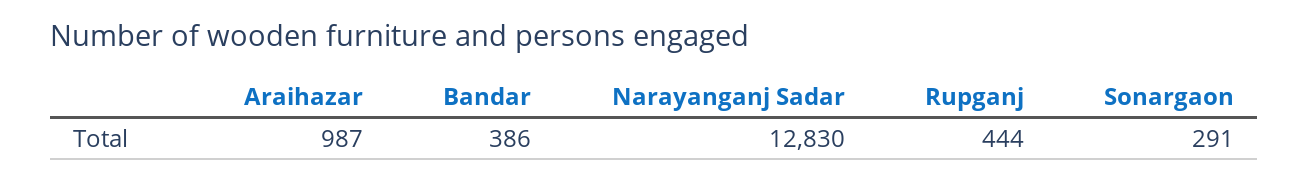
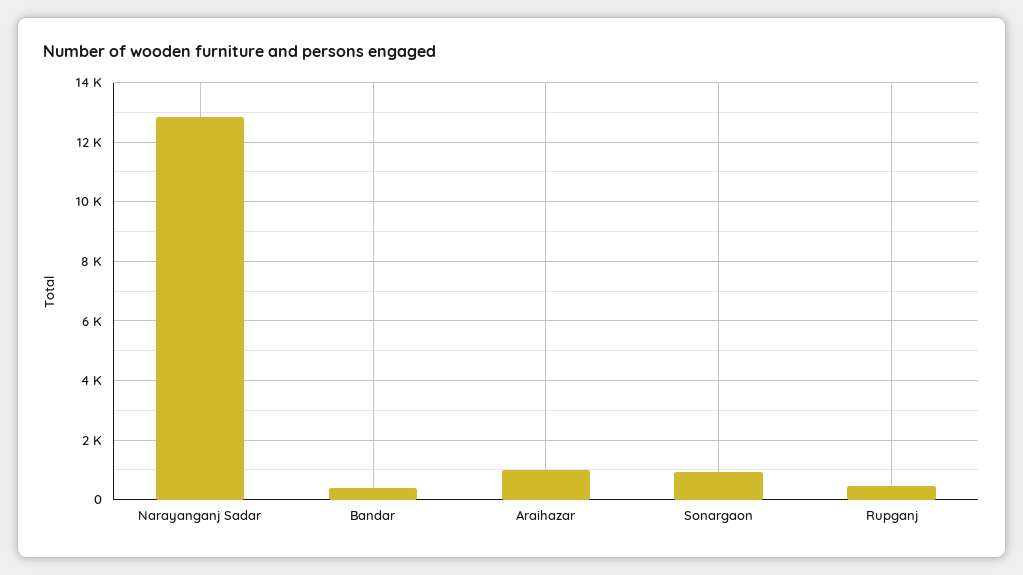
  {
    "Araihazar": 987,
    "Bandar": 386,
    "Narayanganj Sadar": 12830,
    "Rupganj": 444,
-   "Sonargaon": 291
+   "Sonargaon": 1000
  }

